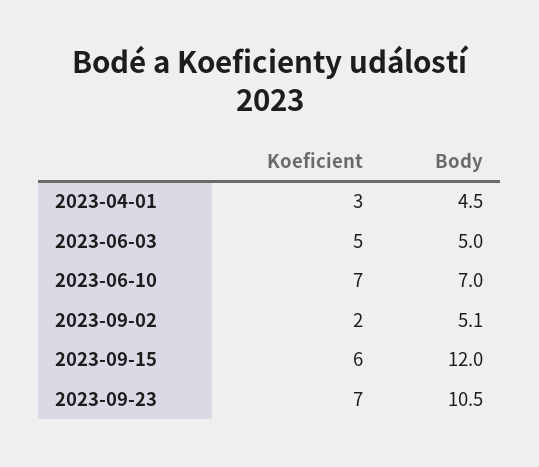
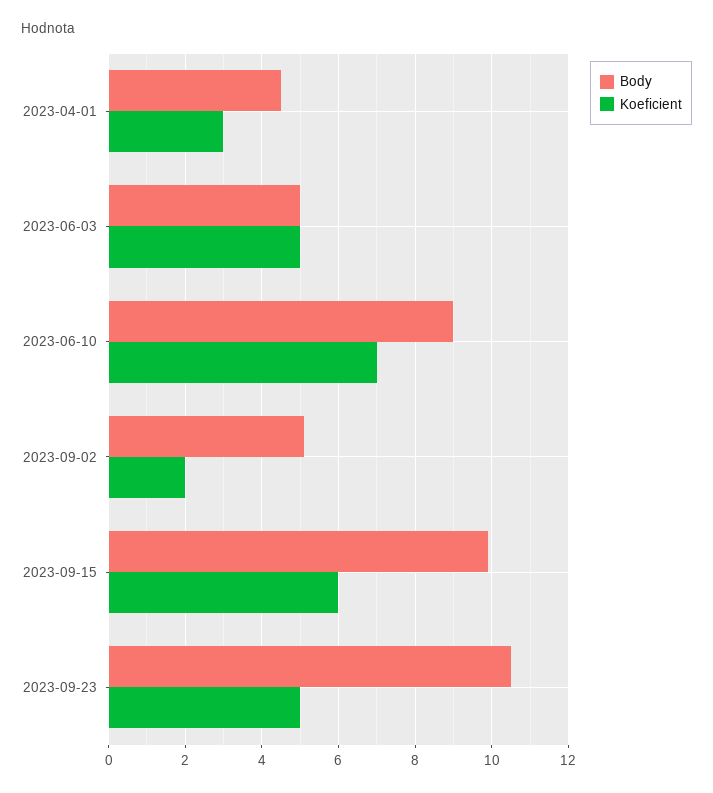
  {
    "Koeficient": {
      "2023-04-01": 3,
      "2023-06-03": 5,
      "2023-06-10": 7,
      "2023-09-02": 2,
      "2023-09-15": 6,
-     "2023-09-23": 7
+     "2023-09-23": 5
    },
    "Body": {
      "2023-04-01": 4.5,
      "2023-06-03": 5,
-     "2023-06-10": 7,
+     "2023-06-10": 9,
      "2023-09-02": 5.1,
-     "2023-09-15": 12,
+     "2023-09-15": 10,
      "2023-09-23": 10.5
    }
  }

